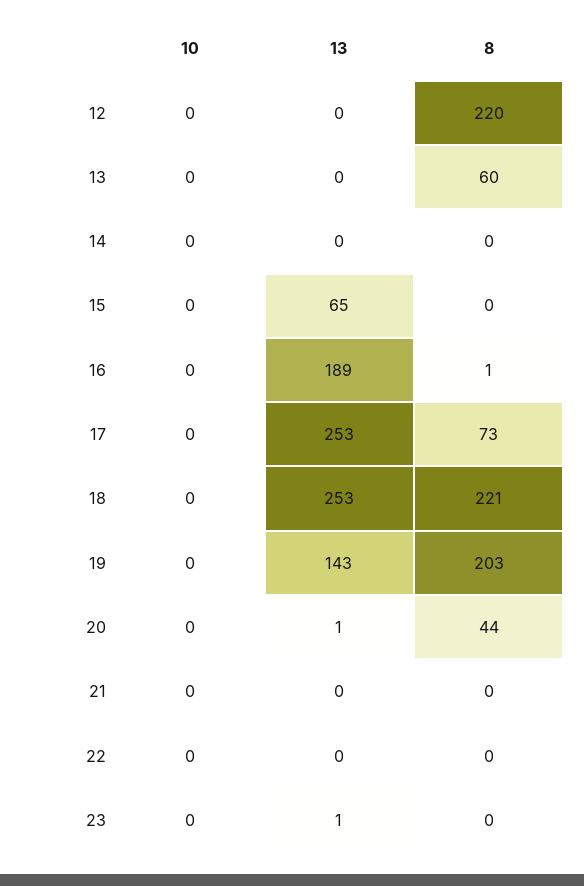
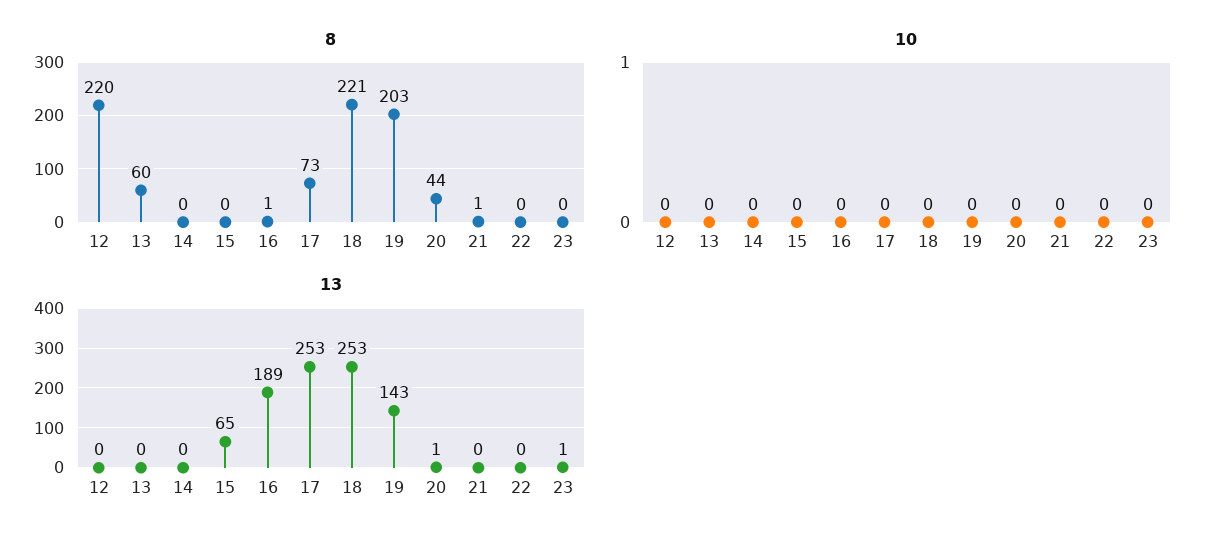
  {
    "10": {
      "12": 0,
      "13": 0,
      "14": 0,
      "15": 0,
      "16": 0,
      "17": 0,
      "18": 0,
      "19": 0,
      "20": 0,
      "21": 0,
      "22": 0,
      "23": 0
    },
    "13": {
      "12": 0,
      "13": 0,
      "14": 0,
      "15": 65,
      "16": 189,
      "17": 253,
      "18": 253,
      "19": 143,
      "20": 1,
      "21": 0,
      "22": 0,
      "23": 1
    },
    "8": {
      "12": 220,
      "13": 60,
      "14": 0,
      "15": 0,
      "16": 1,
      "17": 73,
      "18": 221,
      "19": 203,
      "20": 44,
-     "21": 0,
+     "21": 1,
      "22": 0,
      "23": 0
    }
  }

